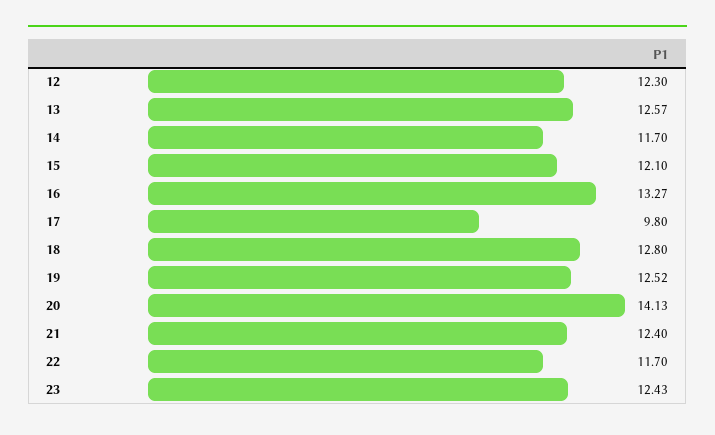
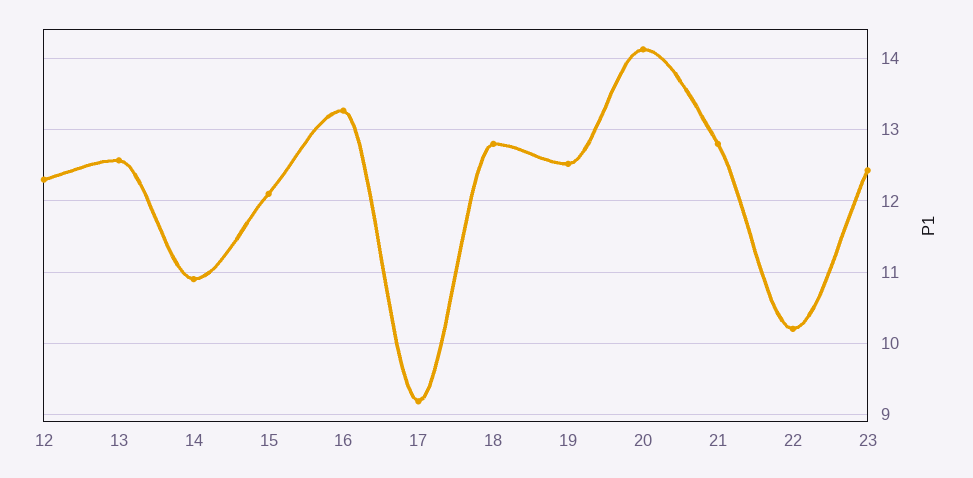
  {
    "12": 12.3,
    "13": 12.57,
-   "14": 11.7,
+   "14": 10.9,
    "15": 12.1,
    "16": 13.27,
-   "17": 9.8,
+   "17": 9.2,
    "18": 12.8,
    "19": 12.52,
    "20": 14.13,
-   "21": 12.4,
+   "21": 12.8,
-   "22": 11.7,
+   "22": 10.2,
    "23": 12.43
  }

